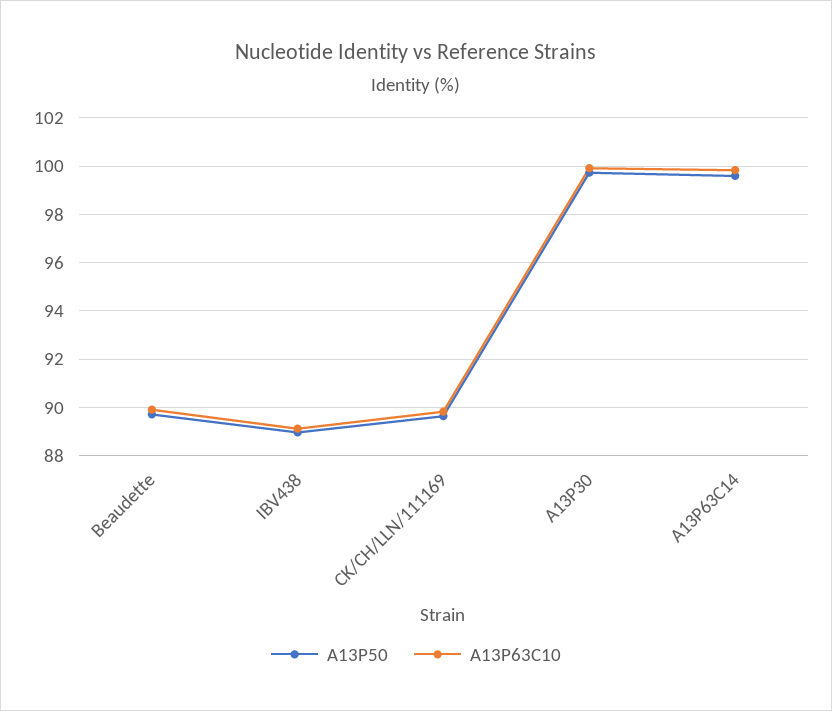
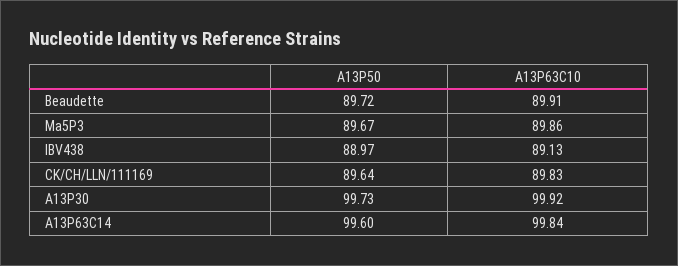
  {
    "A13P50": {
      "Beaudette": 89.72,
      "IBV438": 88.97,
      "CK/CH/LLN/111169": 89.64,
      "A13P30": 99.73,
-     "A13P63C14": 99.6
+     "A13P63C14": 99.6,
+     "Ma5P3": 89.67
    },
    "A13P63C10": {
      "Beaudette": 89.91,
      "IBV438": 89.13,
      "CK/CH/LLN/111169": 89.83,
      "A13P30": 99.92,
-     "A13P63C14": 99.84
+     "A13P63C14": 99.84,
+     "Ma5P3": 89.86
    }
  }

